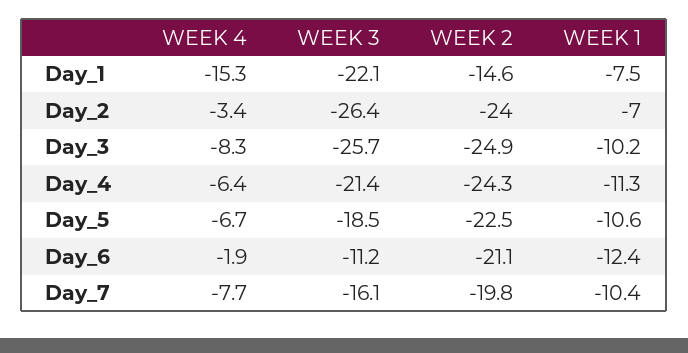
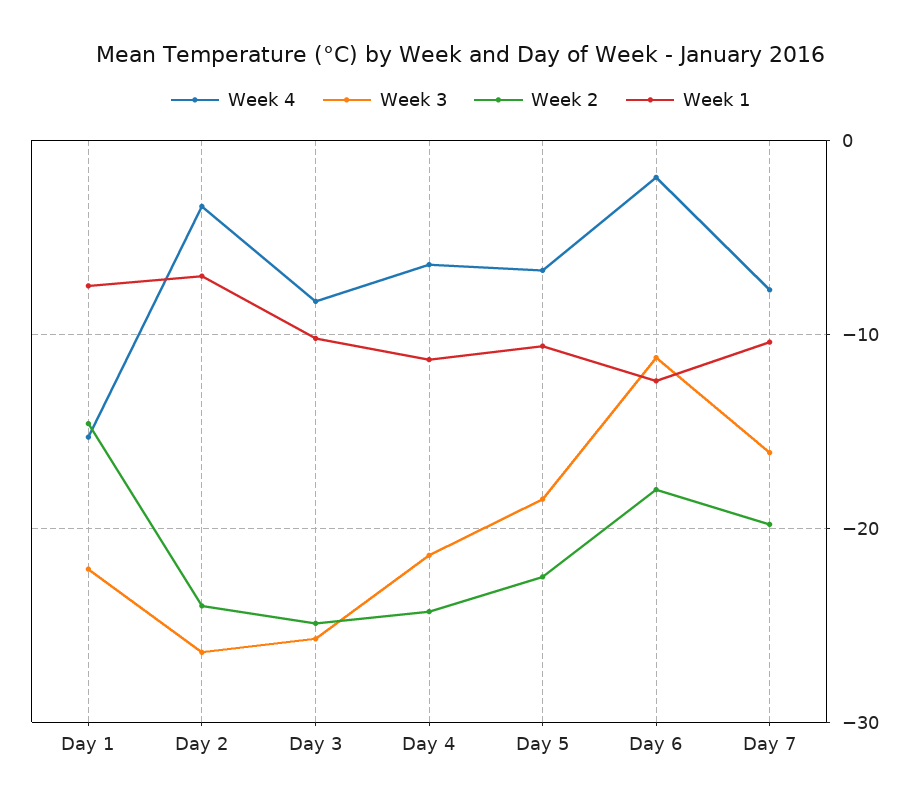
  {
    "WEEK 4": {
      "Day_1": -15.3,
      "Day_2": -3.4,
      "Day_3": -8.3,
      "Day_4": -6.4,
      "Day_5": -6.7,
      "Day_6": -1.9,
      "Day_7": -7.7
    },
    "WEEK 3": {
      "Day_1": -22.1,
      "Day_2": -26.4,
      "Day_3": -25.7,
      "Day_4": -21.4,
      "Day_5": -18.5,
      "Day_6": -11.2,
      "Day_7": -16.1
    },
    "WEEK 2": {
      "Day_1": -14.6,
      "Day_2": -24,
      "Day_3": -24.9,
      "Day_4": -24.3,
      "Day_5": -22.5,
-     "Day_6": -21.1,
+     "Day_6": -18,
      "Day_7": -19.8
    },
    "WEEK 1": {
      "Day_1": -7.5,
      "Day_2": -7,
      "Day_3": -10.2,
      "Day_4": -11.3,
      "Day_5": -10.6,
      "Day_6": -12.4,
      "Day_7": -10.4
    }
  }

